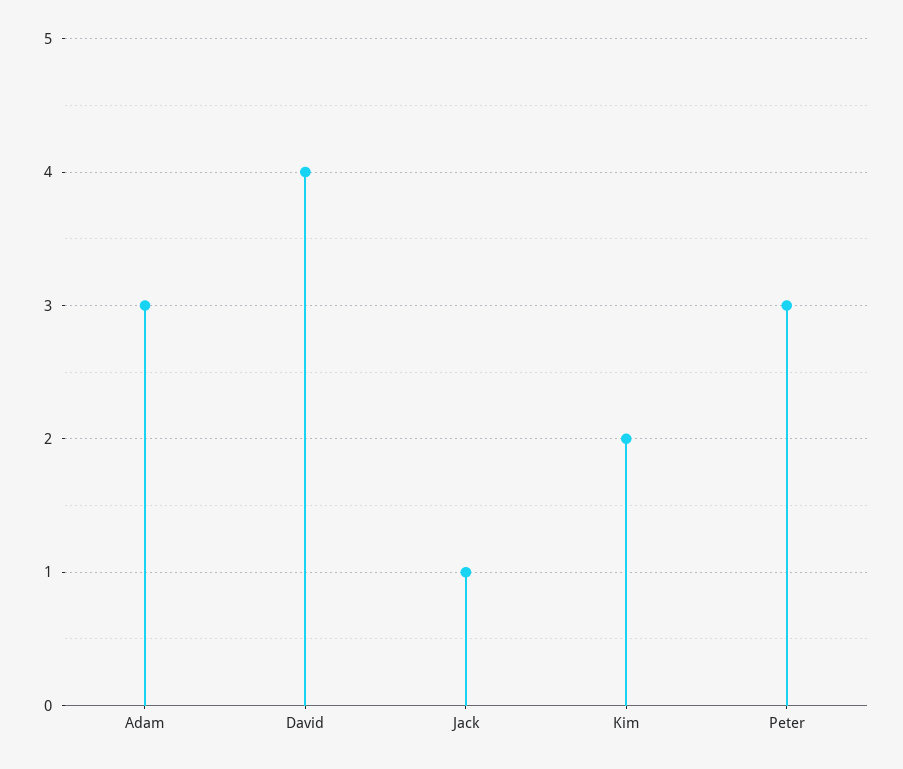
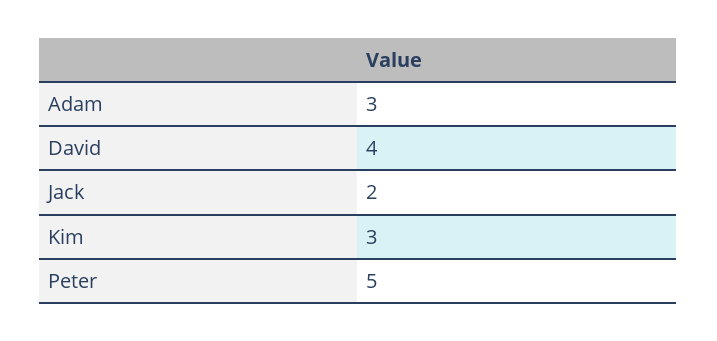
  {
    "Adam": 3,
    "David": 4,
-   "Jack": 1,
+   "Jack": 2,
-   "Kim": 2,
+   "Kim": 3,
-   "Peter": 3
+   "Peter": 5
  }

